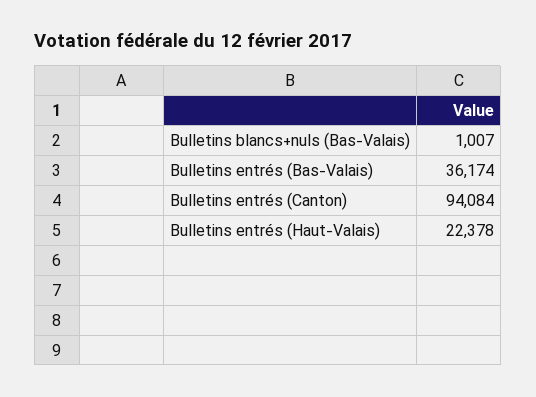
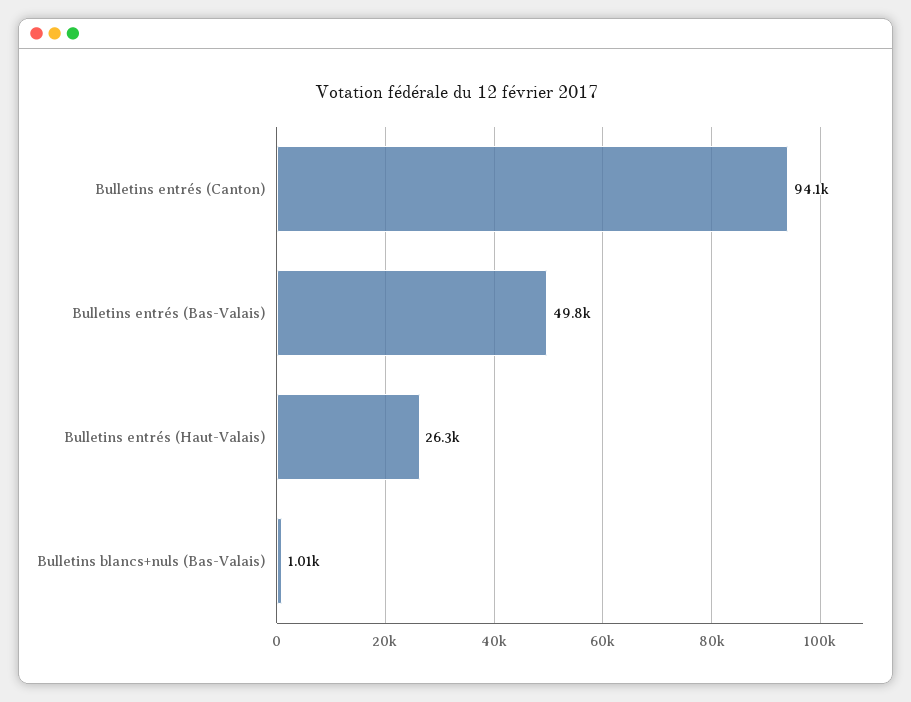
  {
    "Bulletins blancs+nuls (Bas-Valais)": 1007,
-   "Bulletins entrés (Bas-Valais)": 36174,
+   "Bulletins entrés (Bas-Valais)": 49800,
    "Bulletins entrés (Canton)": 94084,
-   "Bulletins entrés (Haut-Valais)": 22378
+   "Bulletins entrés (Haut-Valais)": 26300
  }

